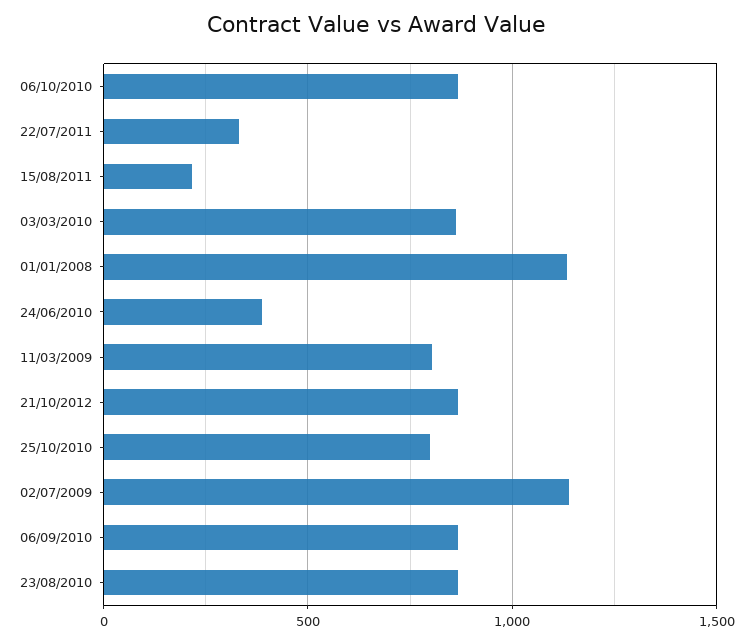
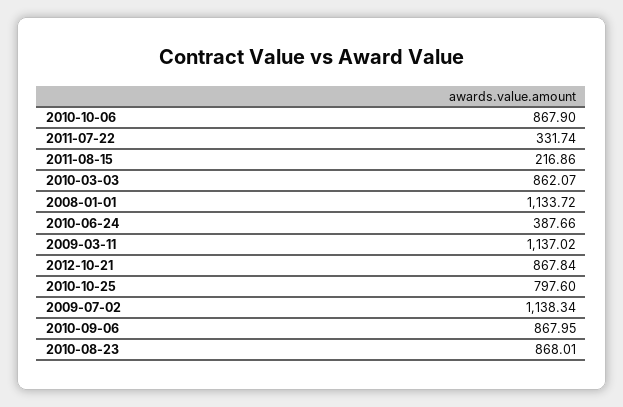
  {
    "06/10/2010": 867.9,
    "22/07/2011": 331.74,
    "15/08/2011": 216.86,
    "03/03/2010": 862.07,
    "01/01/2008": 1133.72,
    "24/06/2010": 387.66,
-   "11/03/2009": 800,
+   "11/03/2009": 1137.02,
    "21/10/2012": 867.84,
    "25/10/2010": 797.6,
    "02/07/2009": 1138.34,
    "06/09/2010": 867.95,
    "23/08/2010": 868.01
  }

